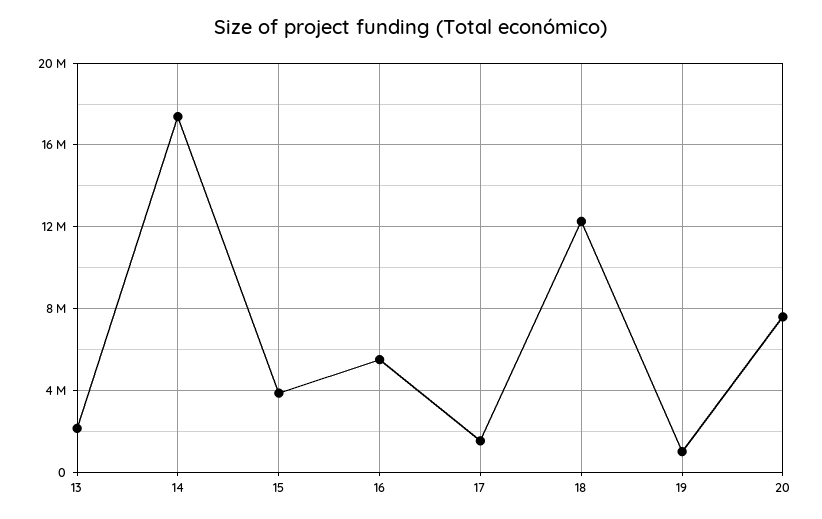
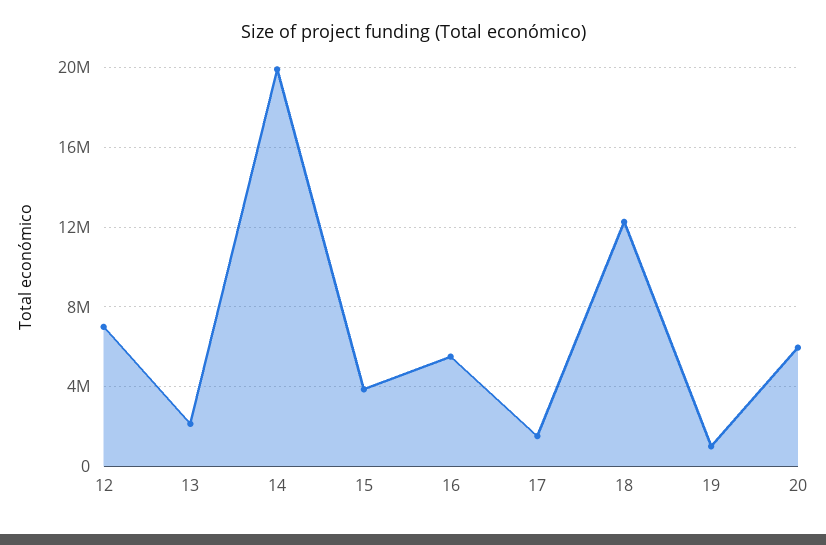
  {
    "13": 2000000,
-   "14": 17500000,
+   "14": 20000000,
    "15": 4000000,
    "16": 5500000,
    "17": 1500000,
    "18": 12500000,
    "19": 1000000,
-   "20": 7500000
+   "20": 6000000,
+   "12": 7000000
  }

